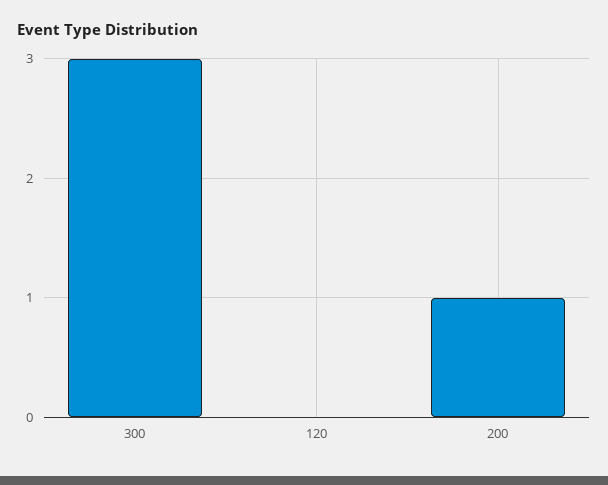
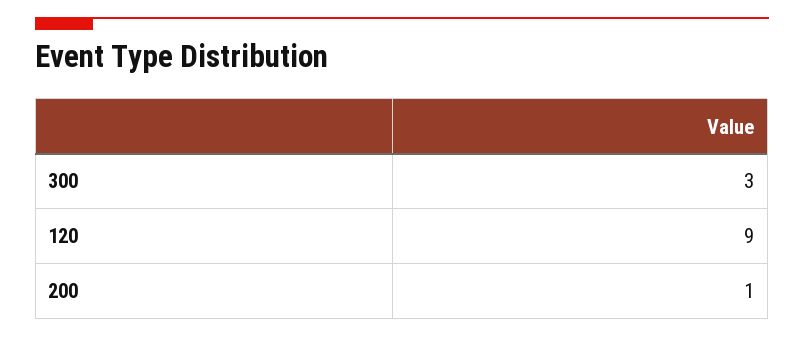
  {
    "300": 3,
-   "120": 0,
+   "120": 9,
    "200": 1
  }

